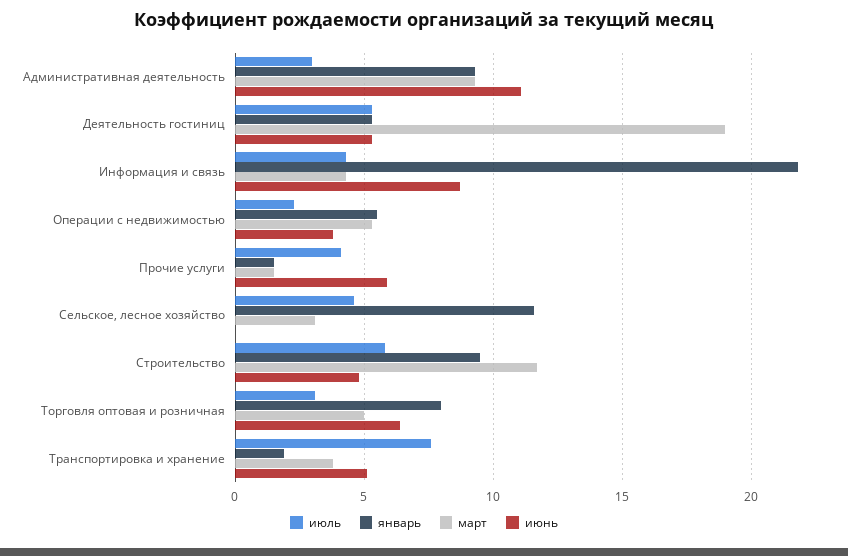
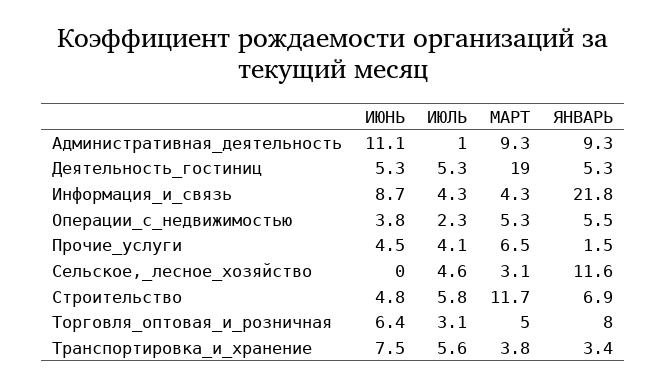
  {
    "июль": {
-     "Административная деятельность": 3,
+     "Административная деятельность": 1,
      "Деятельность гостиниц": 5.3,
      "Информация и связь": 4.3,
      "Операции с недвижимостью": 2.3,
      "Прочие услуги": 4.1,
      "Сельское, лесное хозяйство": 4.6,
      "Строительство": 5.8,
      "Торговля оптовая и розничная": 3.1,
-     "Транспортировка и хранение": 7.5
+     "Транспортировка и хранение": 5.6
    },
    "январь": {
      "Административная деятельность": 9.3,
      "Деятельность гостиниц": 5.3,
      "Информация и связь": 21.8,
      "Операции с недвижимостью": 5.5,
      "Прочие услуги": 1.5,
      "Сельское, лесное хозяйство": 11.6,
-     "Строительство": 9.5,
+     "Строительство": 6.9,
      "Торговля оптовая и розничная": 8,
-     "Транспортировка и хранение": 2
+     "Транспортировка и хранение": 3.4
    },
    "март": {
      "Административная деятельность": 9.3,
      "Деятельность гостиниц": 19,
      "Информация и связь": 4.3,
      "Операции с недвижимостью": 5.3,
-     "Прочие услуги": 1.5,
+     "Прочие услуги": 6.5,
      "Сельское, лесное хозяйство": 3.1,
      "Строительство": 11.7,
      "Торговля оптовая и розничная": 5,
      "Транспортировка и хранение": 3.8
    },
    "июнь": {
      "Административная деятельность": 11.1,
      "Деятельность гостиниц": 5.3,
      "Информация и связь": 8.7,
      "Операции с недвижимостью": 3.8,
-     "Прочие услуги": 6,
+     "Прочие услуги": 4.5,
      "Сельское, лесное хозяйство": 0,
      "Строительство": 4.8,
      "Торговля оптовая и розничная": 6.4,
-     "Транспортировка и хранение": 5
+     "Транспортировка и хранение": 7.5
    }
  }

